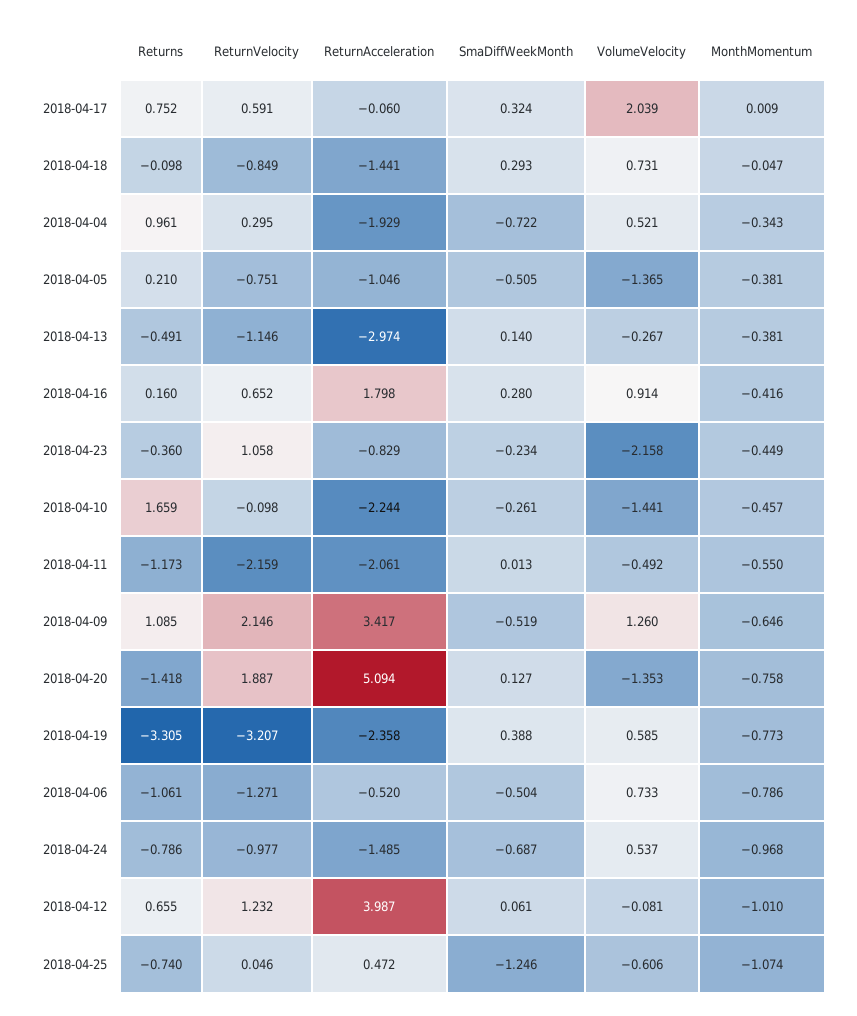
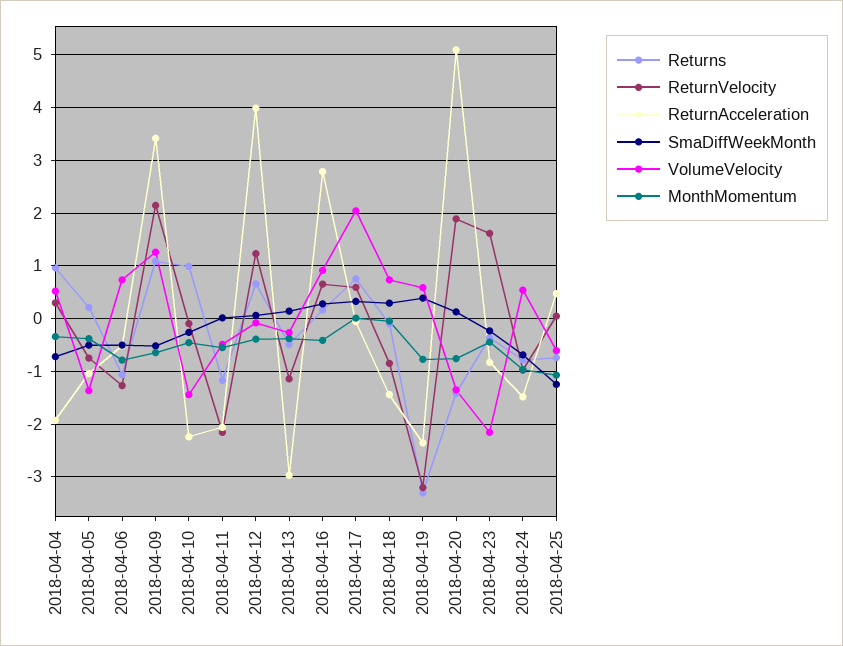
  {
    "Returns": {
      "2018-04-17": 0.752,
      "2018-04-18": -0.098,
      "2018-04-04": 0.961,
      "2018-04-05": 0.21,
      "2018-04-13": -0.491,
      "2018-04-16": 0.16,
      "2018-04-23": -0.36,
-     "2018-04-10": 1.659,
+     "2018-04-10": 1,
      "2018-04-11": -1.173,
      "2018-04-09": 1.085,
      "2018-04-20": -1.418,
      "2018-04-19": -3.305,
      "2018-04-06": -1.061,
      "2018-04-24": -0.786,
      "2018-04-12": 0.655,
      "2018-04-25": -0.74
    },
    "ReturnVelocity": {
      "2018-04-17": 0.591,
      "2018-04-18": -0.849,
      "2018-04-04": 0.295,
      "2018-04-05": -0.751,
      "2018-04-13": -1.146,
      "2018-04-16": 0.652,
-     "2018-04-23": 1.058,
+     "2018-04-23": 1.6,
      "2018-04-10": -0.098,
      "2018-04-11": -2.159,
      "2018-04-09": 2.146,
      "2018-04-20": 1.887,
      "2018-04-19": -3.207,
      "2018-04-06": -1.271,
      "2018-04-24": -0.977,
      "2018-04-12": 1.232,
      "2018-04-25": 0.046
    },
    "ReturnAcceleration": {
      "2018-04-17": -0.06,
      "2018-04-18": -1.441,
      "2018-04-04": -1.929,
      "2018-04-05": -1.046,
      "2018-04-13": -2.974,
-     "2018-04-16": 1.798,
+     "2018-04-16": 2.8,
      "2018-04-23": -0.829,
      "2018-04-10": -2.244,
      "2018-04-11": -2.061,
      "2018-04-09": 3.417,
      "2018-04-20": 5.094,
      "2018-04-19": -2.358,
      "2018-04-06": -0.52,
      "2018-04-24": -1.485,
      "2018-04-12": 3.987,
      "2018-04-25": 0.472
    },
    "SmaDiffWeekMonth": {
      "2018-04-17": 0.324,
      "2018-04-18": 0.293,
      "2018-04-04": -0.722,
      "2018-04-05": -0.505,
      "2018-04-13": 0.14,
      "2018-04-16": 0.28,
      "2018-04-23": -0.234,
      "2018-04-10": -0.261,
      "2018-04-11": 0.013,
      "2018-04-09": -0.519,
      "2018-04-20": 0.127,
      "2018-04-19": 0.388,
      "2018-04-06": -0.504,
      "2018-04-24": -0.687,
      "2018-04-12": 0.061,
      "2018-04-25": -1.246
    },
    "VolumeVelocity": {
      "2018-04-17": 2.039,
      "2018-04-18": 0.731,
      "2018-04-04": 0.521,
      "2018-04-05": -1.365,
      "2018-04-13": -0.267,
      "2018-04-16": 0.914,
      "2018-04-23": -2.158,
      "2018-04-10": -1.441,
      "2018-04-11": -0.492,
      "2018-04-09": 1.26,
      "2018-04-20": -1.353,
      "2018-04-19": 0.585,
      "2018-04-06": 0.733,
      "2018-04-24": 0.537,
      "2018-04-12": -0.081,
      "2018-04-25": -0.606
    },
    "MonthMomentum": {
      "2018-04-17": 0.009,
      "2018-04-18": -0.047,
      "2018-04-04": -0.343,
      "2018-04-05": -0.381,
      "2018-04-13": -0.381,
      "2018-04-16": -0.416,
      "2018-04-23": -0.449,
      "2018-04-10": -0.457,
      "2018-04-11": -0.55,
      "2018-04-09": -0.646,
      "2018-04-20": -0.758,
      "2018-04-19": -0.773,
      "2018-04-06": -0.786,
      "2018-04-24": -0.968,
-     "2018-04-12": -1.01,
+     "2018-04-12": -0.4,
      "2018-04-25": -1.074
    }
  }

